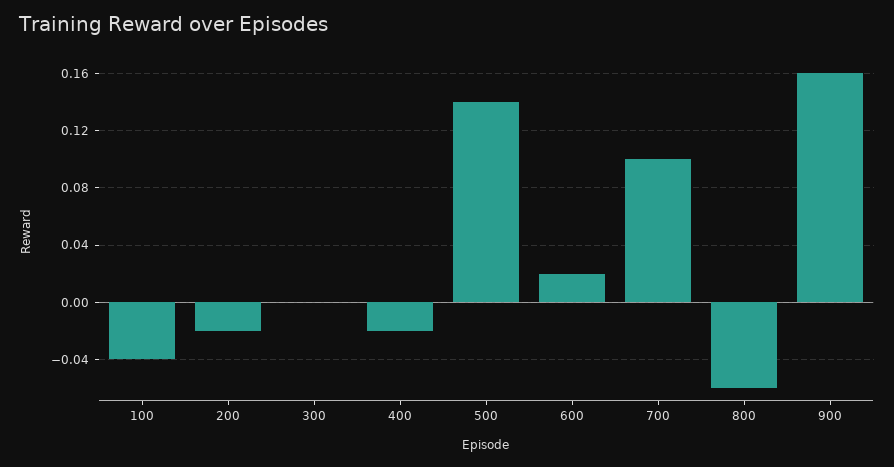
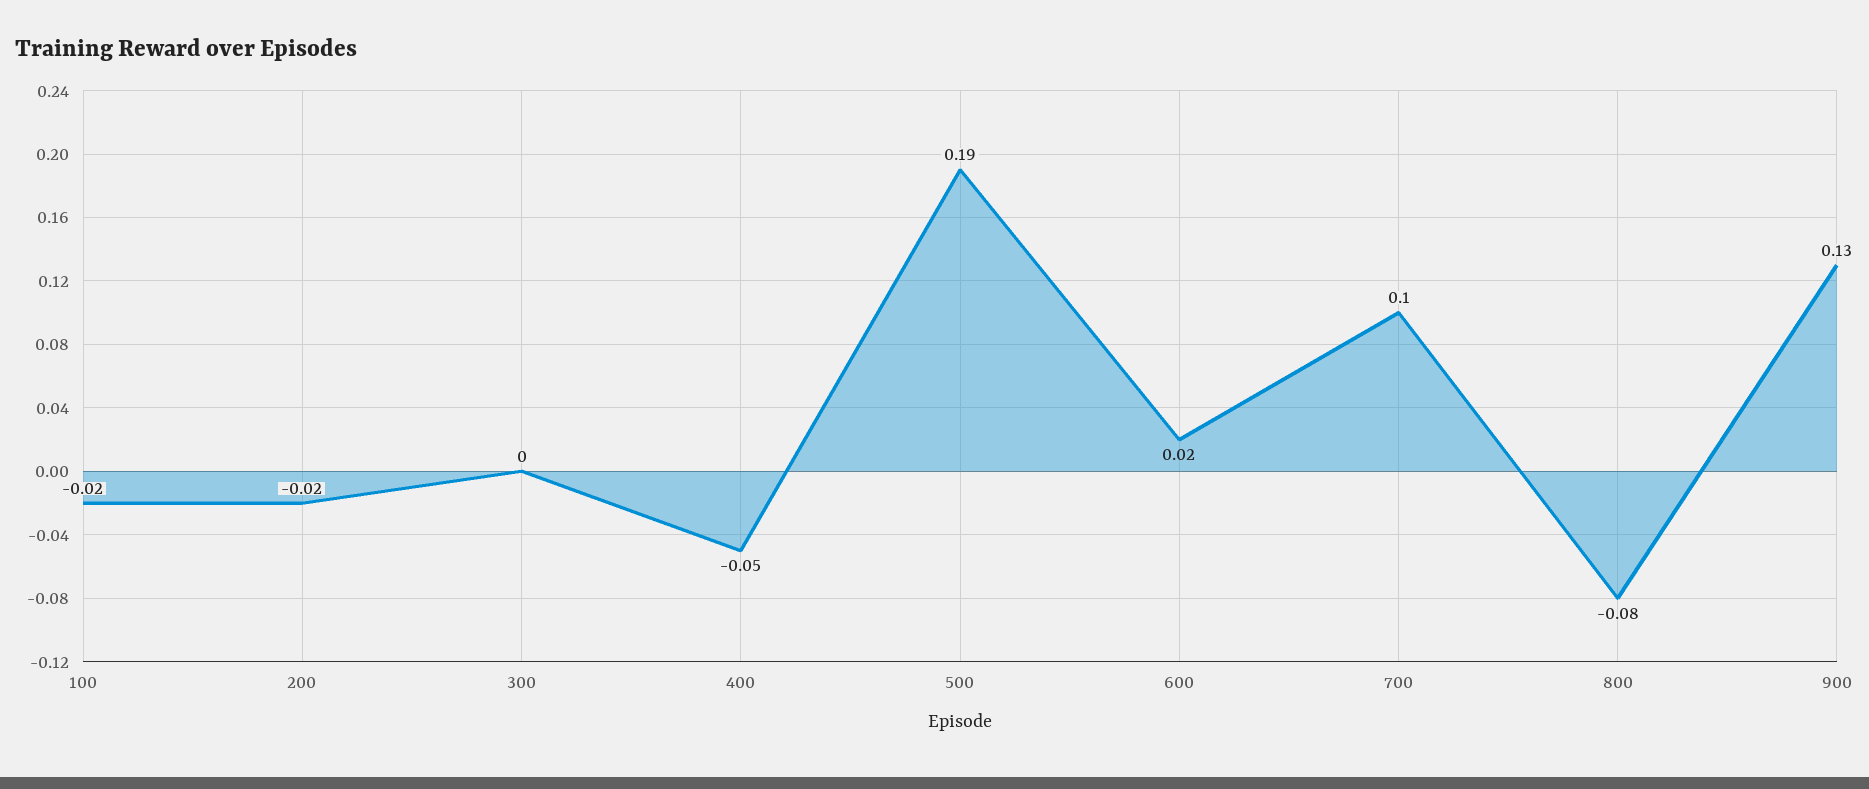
  {
-   "100": -0.04,
+   "100": -0.02,
    "200": -0.02,
    "300": 0,
-   "400": -0.02,
+   "400": -0.05,
-   "500": 0.14,
+   "500": 0.19,
    "600": 0.02,
    "700": 0.1,
-   "800": -0.06,
+   "800": -0.08,
-   "900": 0.16
+   "900": 0.13
  }

